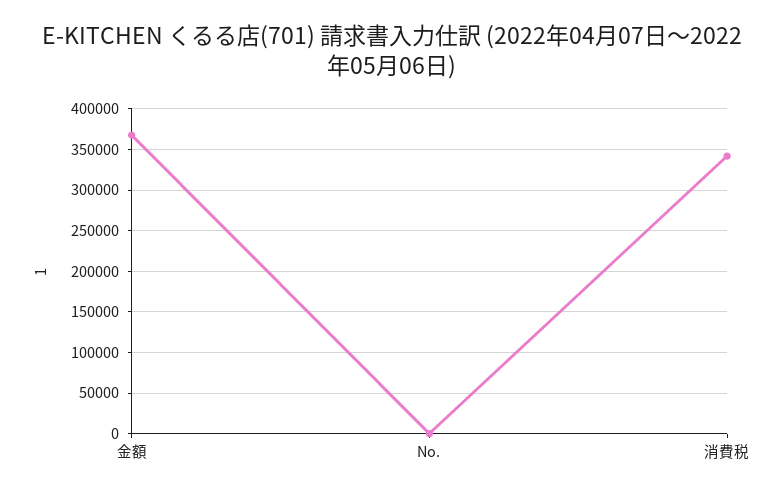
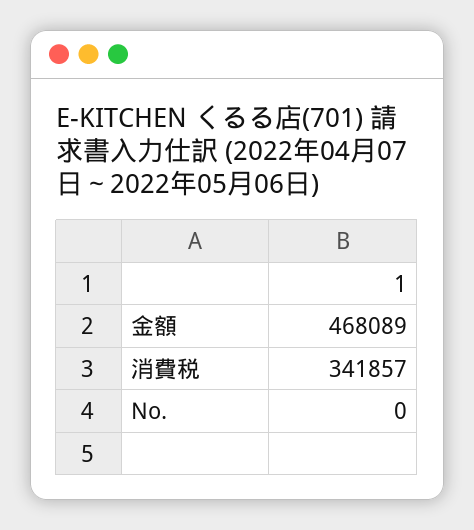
  {
-   "金額": 370000,
+   "金額": 468089,
    "No.": 0,
    "消費税": 341857
  }

